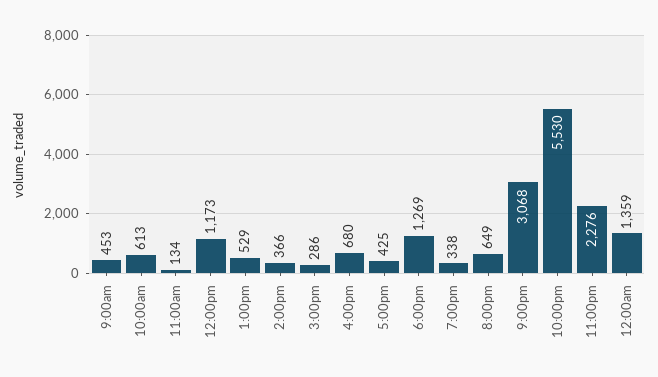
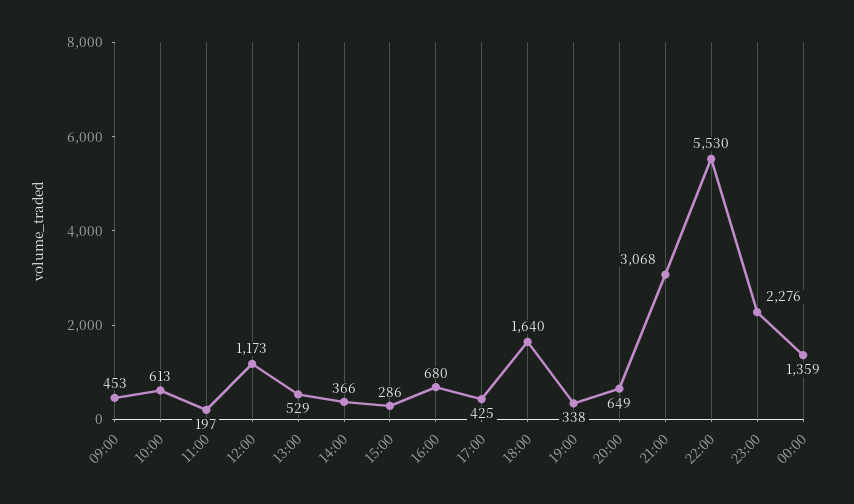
  {
    "9:00am": 453,
    "10:00am": 613,
-   "11:00am": 134,
+   "11:00am": 197,
    "12:00pm": 1173,
    "1:00pm": 529,
    "2:00pm": 366,
    "3:00pm": 286,
    "4:00pm": 680,
    "5:00pm": 425,
-   "6:00pm": 1269,
+   "6:00pm": 1640,
    "7:00pm": 338,
    "8:00pm": 649,
    "9:00pm": 3068,
    "10:00pm": 5530,
    "11:00pm": 2276,
    "12:00am": 1359
  }

